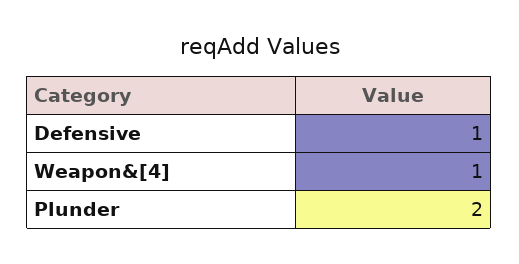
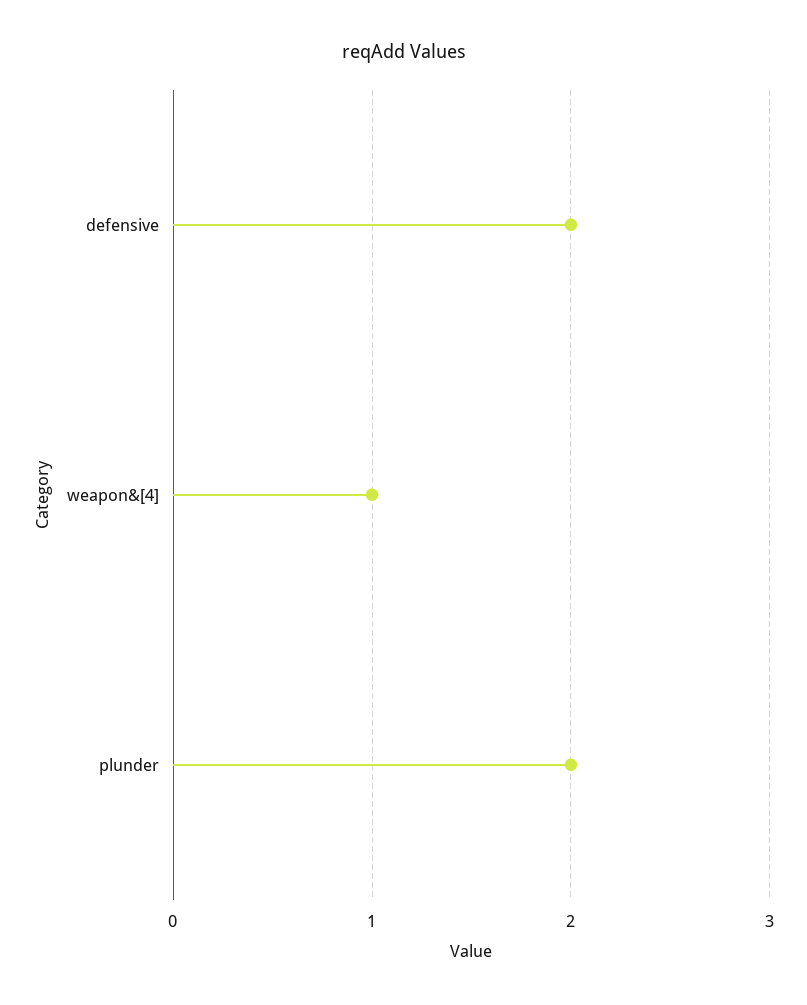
  {
-   "Defensive": 1,
+   "Defensive": 2,
    "Weapon&[4]": 1,
    "Plunder": 2
  }

